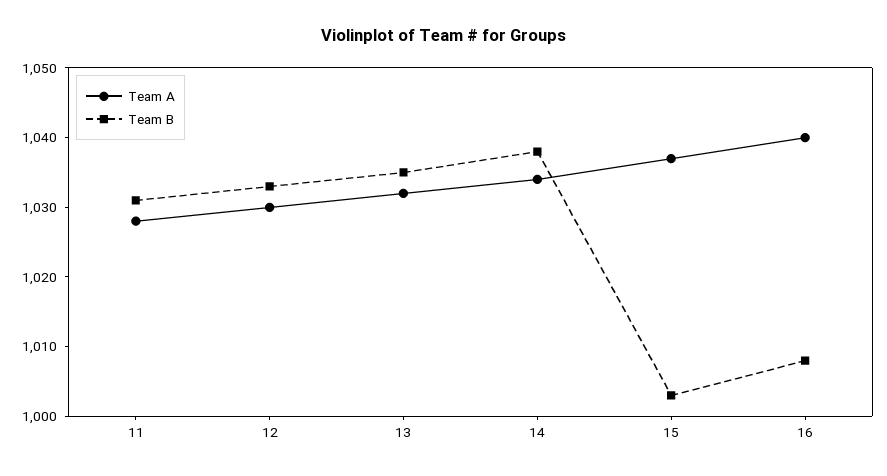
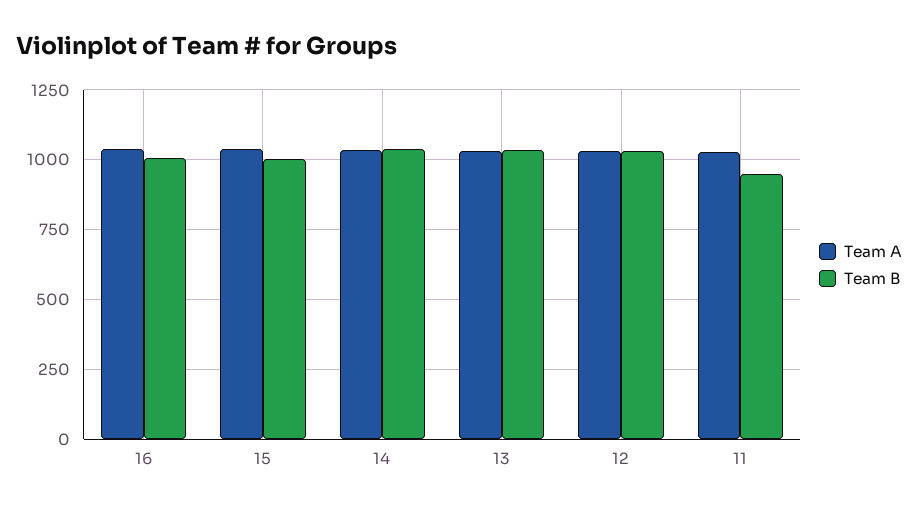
  {
    "Team A": {
      "11": 1030,
      "12": 1030,
      "13": 1030,
      "14": 1035,
      "15": 1035,
      "16": 1040
    },
    "Team B": {
-     "11": 1030,
+     "11": 950,
      "12": 1035,
      "13": 1035,
      "14": 1040,
      "15": 1005,
      "16": 1010
    }
  }

